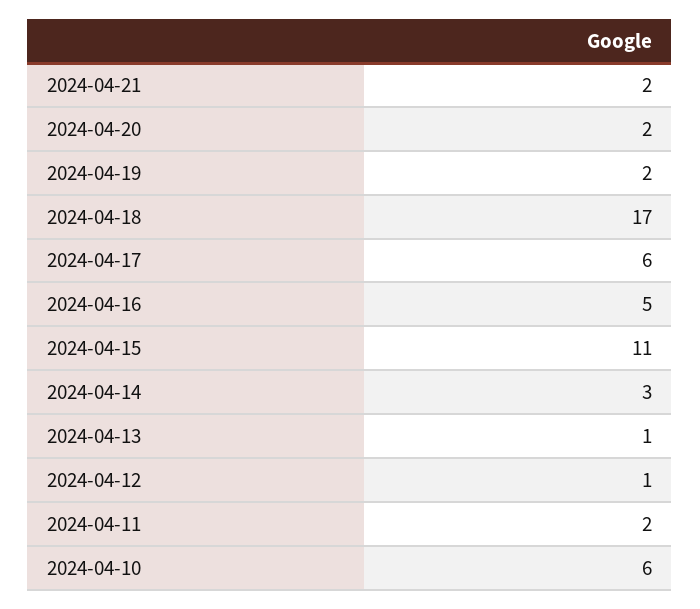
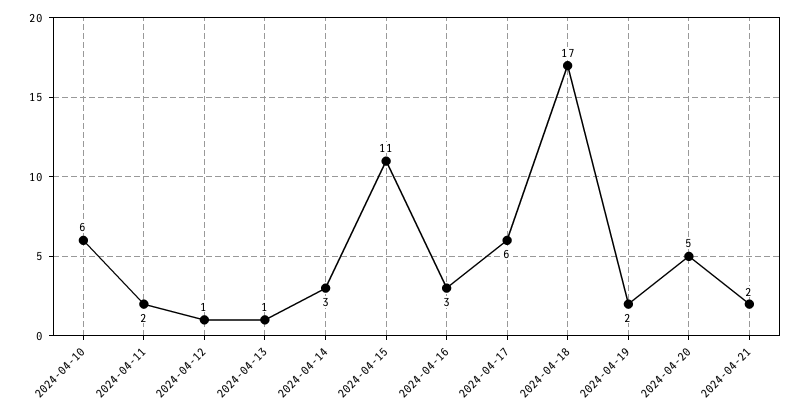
  {
    "2024-04-21": 2,
-   "2024-04-20": 2,
+   "2024-04-20": 5,
    "2024-04-19": 2,
    "2024-04-18": 17,
    "2024-04-17": 6,
-   "2024-04-16": 5,
+   "2024-04-16": 3,
    "2024-04-15": 11,
    "2024-04-14": 3,
    "2024-04-13": 1,
    "2024-04-12": 1,
    "2024-04-11": 2,
    "2024-04-10": 6
  }

